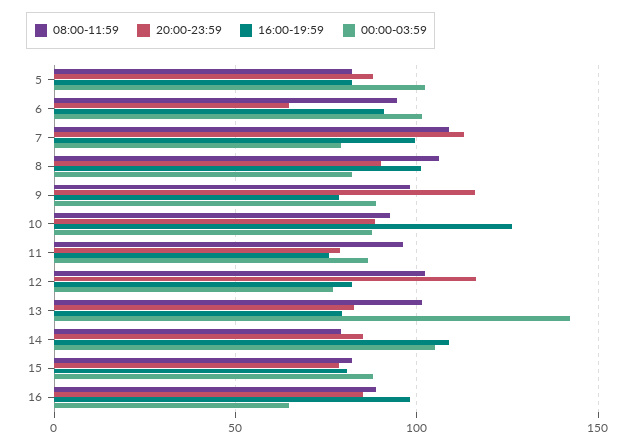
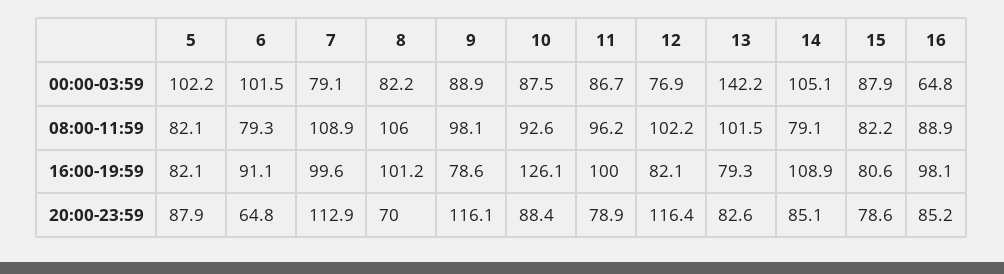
  {
    "08:00-11:59": {
      "5": 82.1,
-     "6": 95,
+     "6": 79.3,
      "7": 108.9,
      "8": 106,
      "9": 98.1,
      "10": 92.6,
      "11": 96.2,
      "12": 102.2,
      "13": 101.5,
      "14": 79.1,
      "15": 82.2,
      "16": 88.9
    },
    "20:00-23:59": {
      "5": 87.9,
      "6": 64.8,
      "7": 112.9,
-     "8": 90,
+     "8": 70,
      "9": 116.1,
      "10": 88.4,
      "11": 78.9,
      "12": 116.4,
      "13": 82.6,
      "14": 85.1,
      "15": 78.6,
      "16": 85.2
    },
    "16:00-19:59": {
      "5": 82.1,
      "6": 91.1,
      "7": 99.6,
      "8": 101.2,
      "9": 78.6,
      "10": 126.1,
-     "11": 75,
+     "11": 100,
      "12": 82.1,
      "13": 79.3,
      "14": 108.9,
      "15": 80.6,
      "16": 98.1
    },
    "00:00-03:59": {
      "5": 102.2,
      "6": 101.5,
      "7": 79.1,
      "8": 82.2,
      "9": 88.9,
      "10": 87.5,
      "11": 86.7,
      "12": 76.9,
      "13": 142.2,
      "14": 105.1,
      "15": 87.9,
      "16": 64.8
    }
  }

